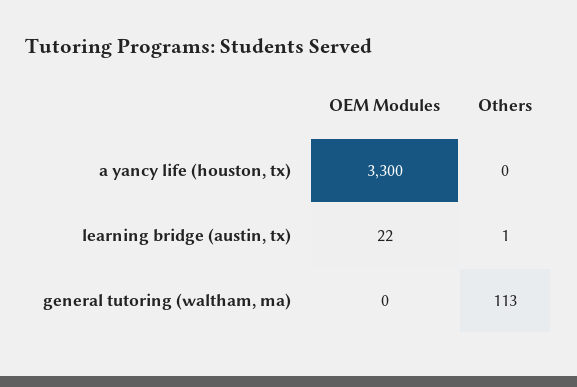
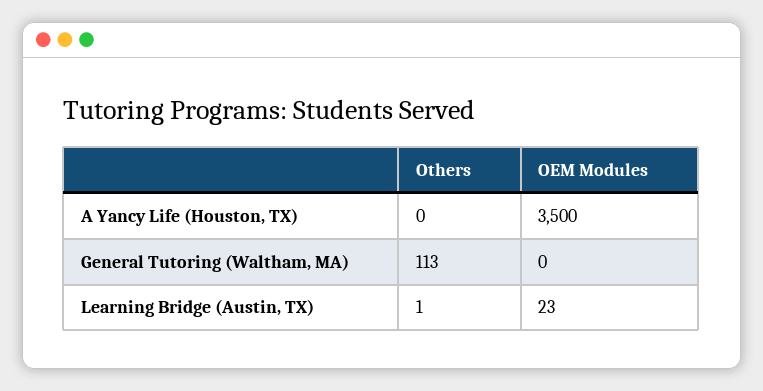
  {
    "OEM Modules": {
-     "a yancy life (houston, tx)": 3300,
+     "a yancy life (houston, tx)": 3500,
-     "learning bridge (austin, tx)": 22,
+     "learning bridge (austin, tx)": 23,
      "general tutoring (waltham, ma)": 0
    },
    "Others": {
      "a yancy life (houston, tx)": 0,
      "learning bridge (austin, tx)": 1,
      "general tutoring (waltham, ma)": 113
    }
  }

